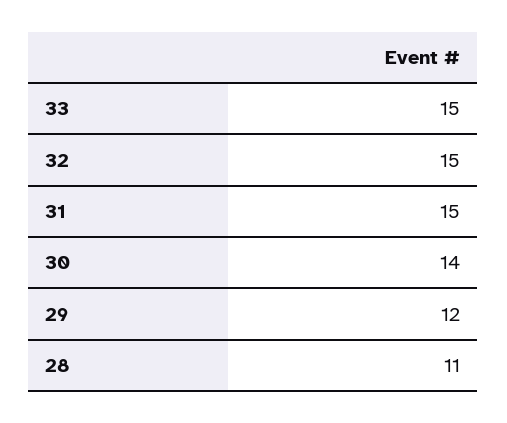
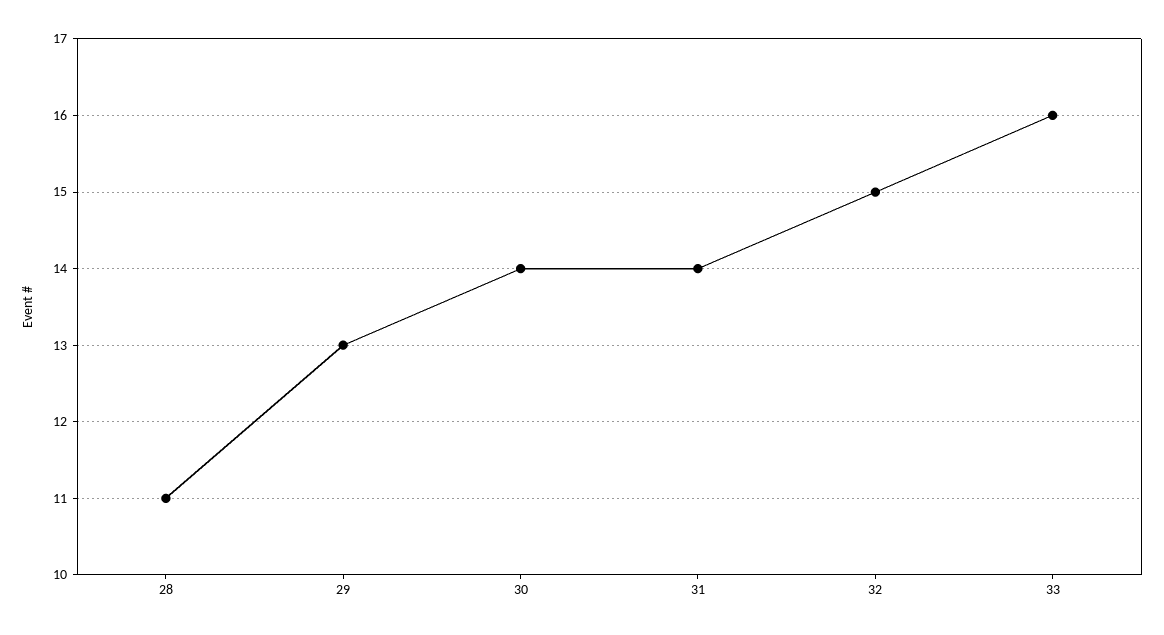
  {
-   "33": 15,
+   "33": 16,
    "32": 15,
-   "31": 15,
+   "31": 14,
    "30": 14,
-   "29": 12,
+   "29": 13,
    "28": 11
  }

